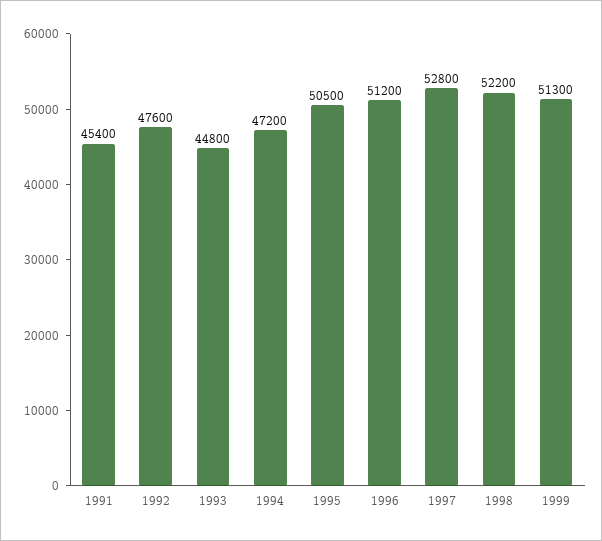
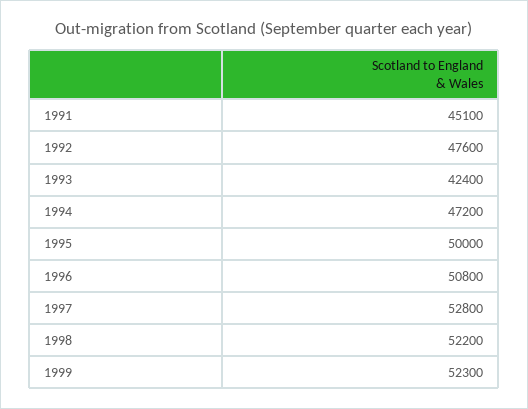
  {
-   "1991": 45400,
+   "1991": 45100,
    "1992": 47600,
-   "1993": 44800,
+   "1993": 42400,
    "1994": 47200,
-   "1995": 50500,
+   "1995": 50000,
-   "1996": 51200,
+   "1996": 50800,
    "1997": 52800,
    "1998": 52200,
-   "1999": 51300
+   "1999": 52300
  }

